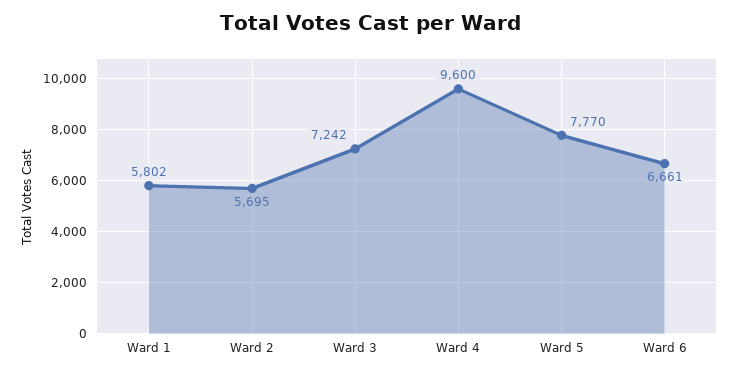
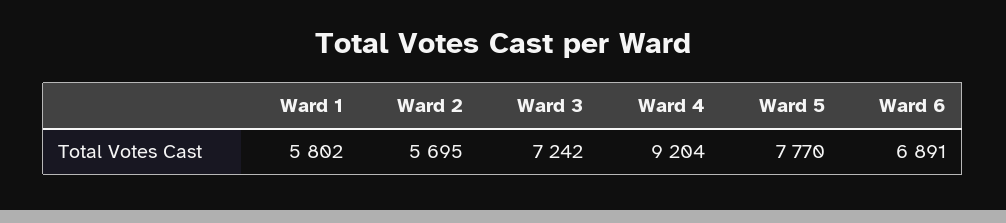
  {
    "Ward 1": 5802,
    "Ward 2": 5695,
    "Ward 3": 7242,
-   "Ward 4": 9600,
+   "Ward 4": 9204,
    "Ward 5": 7770,
-   "Ward 6": 6661
+   "Ward 6": 6891
  }

